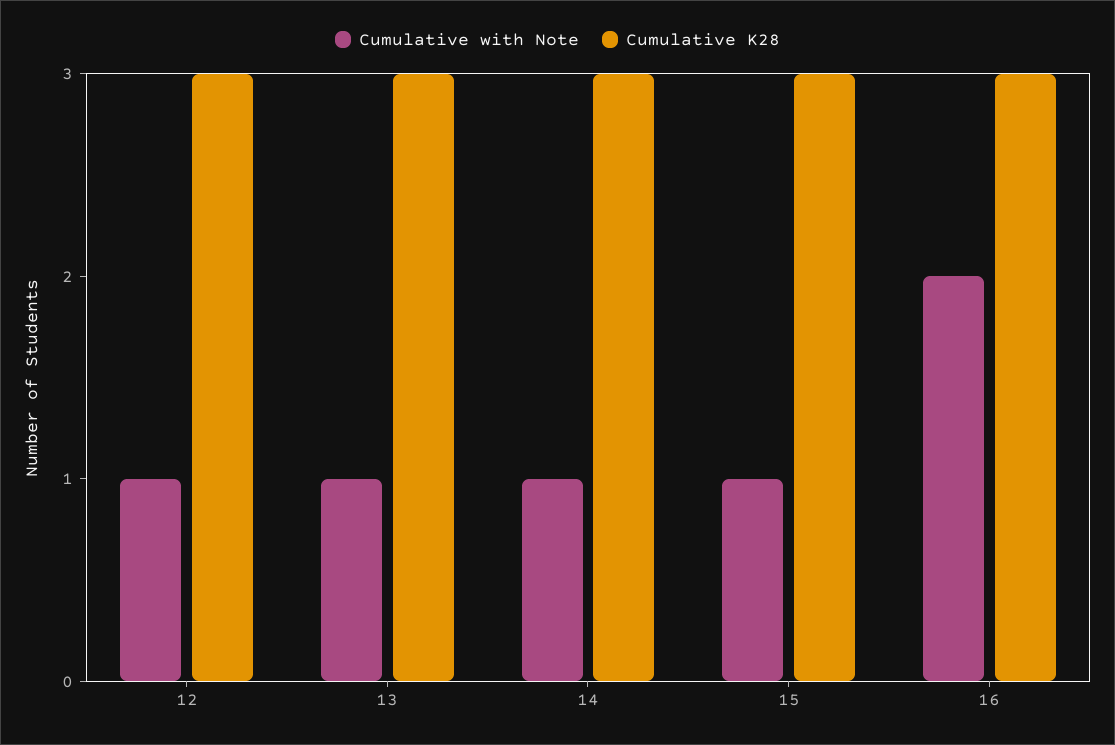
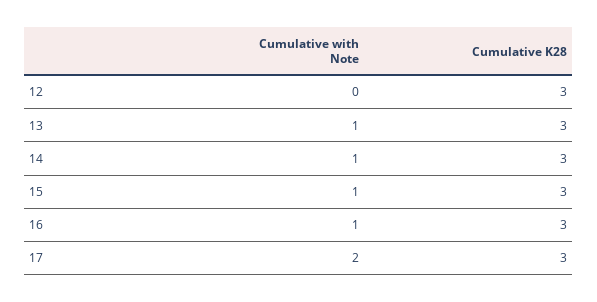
  {
    "Cumulative with Note": {
-     "12": 1,
+     "12": 0,
      "13": 1,
      "14": 1,
      "15": 1,
-     "16": 2
+     "16": 1,
+     "17": 2
    },
    "Cumulative K28": {
      "12": 3,
      "13": 3,
      "14": 3,
      "15": 3,
-     "16": 3
+     "16": 3,
+     "17": 3
    }
  }

